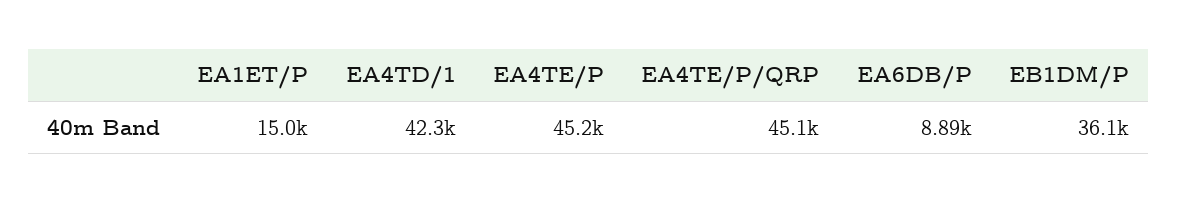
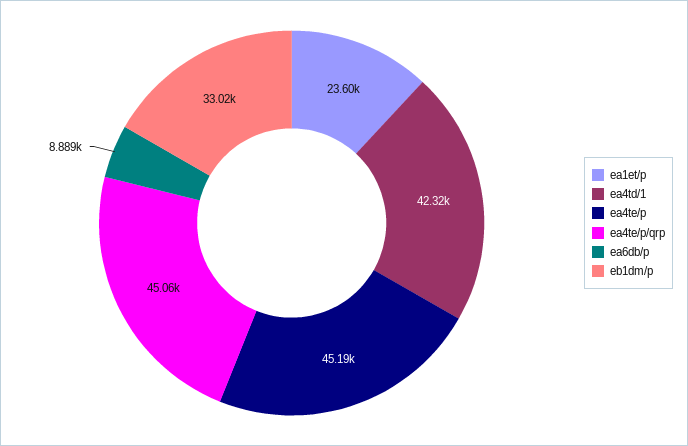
  {
-   "EA1ET/P": 15000,
+   "EA1ET/P": 23600,
    "EA4TD/1": 42320,
    "EA4TE/P": 45190,
    "EA4TE/P/QRP": 45060,
    "EA6DB/P": 8889,
-   "EB1DM/P": 36100
+   "EB1DM/P": 33020
  }

